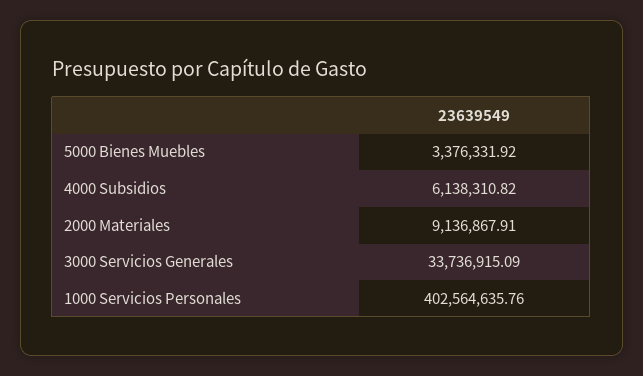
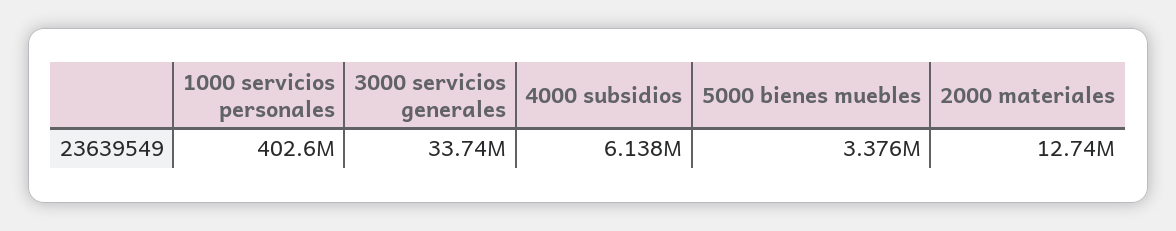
  {
    "5000 Bienes Muebles": 3376331.92,
    "4000 Subsidios": 6138310.82,
-   "2000 Materiales": 9136867.91,
+   "2000 Materiales": 12740000,
    "3000 Servicios Generales": 33736915.09,
    "1000 Servicios Personales": 402564635.76
  }

